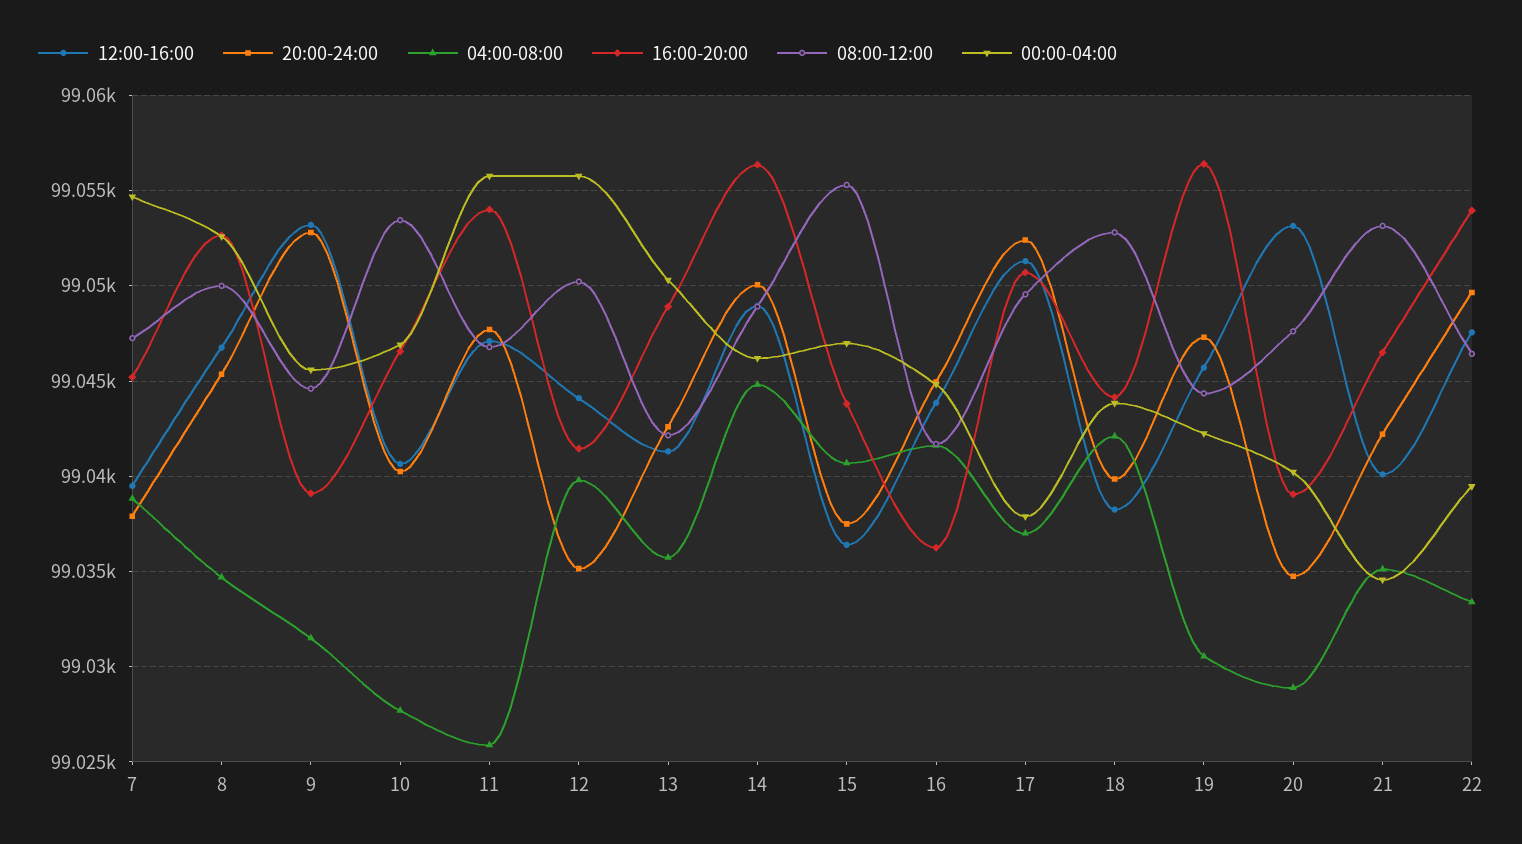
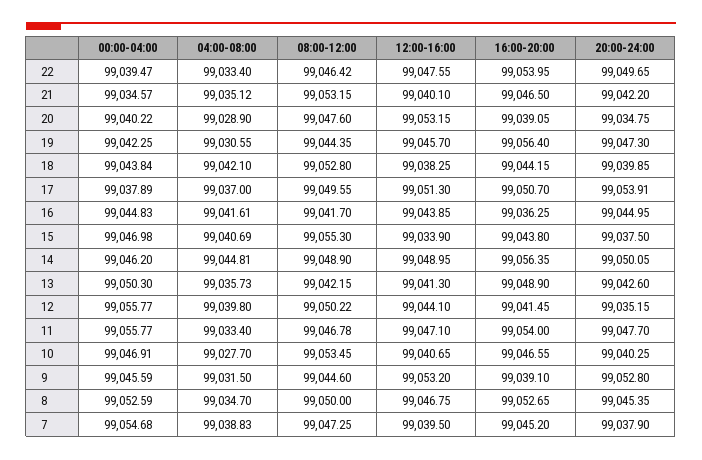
  {
    "12:00-16:00": {
      "7": 99039.5,
      "8": 99046.75,
      "9": 99053.2,
      "10": 99040.65,
      "11": 99047.1,
      "12": 99044.1,
      "13": 99041.3,
      "14": 99048.95,
-     "15": 99036.5,
+     "15": 99033.9,
      "16": 99043.85,
      "17": 99051.3,
      "18": 99038.25,
      "19": 99045.7,
      "20": 99053.15,
      "21": 99040.1,
      "22": 99047.55
    },
    "20:00-24:00": {
      "7": 99037.9,
      "8": 99045.35,
      "9": 99052.8,
      "10": 99040.25,
      "11": 99047.7,
      "12": 99035.15,
      "13": 99042.6,
      "14": 99050.05,
      "15": 99037.5,
      "16": 99044.95,
-     "17": 99052.5,
+     "17": 99053.91,
      "18": 99039.85,
      "19": 99047.3,
      "20": 99034.75,
      "21": 99042.2,
      "22": 99049.65
    },
    "04:00-08:00": {
      "7": 99038.83,
      "8": 99034.7,
      "9": 99031.5,
      "10": 99027.7,
-     "11": 99026,
+     "11": 99033.4,
      "12": 99039.8,
      "13": 99035.73,
      "14": 99044.81,
      "15": 99040.69,
      "16": 99041.61,
      "17": 99037,
      "18": 99042.1,
      "19": 99030.55,
      "20": 99028.9,
      "21": 99035.12,
      "22": 99033.4
    },
    "16:00-20:00": {
      "7": 99045.2,
      "8": 99052.65,
      "9": 99039.1,
      "10": 99046.55,
      "11": 99054,
      "12": 99041.45,
      "13": 99048.9,
      "14": 99056.35,
      "15": 99043.8,
      "16": 99036.25,
      "17": 99050.7,
      "18": 99044.15,
      "19": 99056.4,
      "20": 99039.05,
      "21": 99046.5,
      "22": 99053.95
    },
    "08:00-12:00": {
      "7": 99047.25,
      "8": 99050,
      "9": 99044.6,
      "10": 99053.45,
      "11": 99046.78,
      "12": 99050.22,
      "13": 99042.15,
      "14": 99048.9,
      "15": 99055.3,
      "16": 99041.7,
      "17": 99049.55,
      "18": 99052.8,
      "19": 99044.35,
      "20": 99047.6,
      "21": 99053.15,
      "22": 99046.42
    },
    "00:00-04:00": {
      "7": 99054.68,
      "8": 99052.59,
      "9": 99045.59,
      "10": 99046.91,
      "11": 99055.77,
      "12": 99055.77,
      "13": 99050.3,
      "14": 99046.2,
      "15": 99046.98,
      "16": 99044.83,
      "17": 99037.89,
      "18": 99043.84,
      "19": 99042.25,
      "20": 99040.22,
      "21": 99034.57,
      "22": 99039.47
    }
  }

